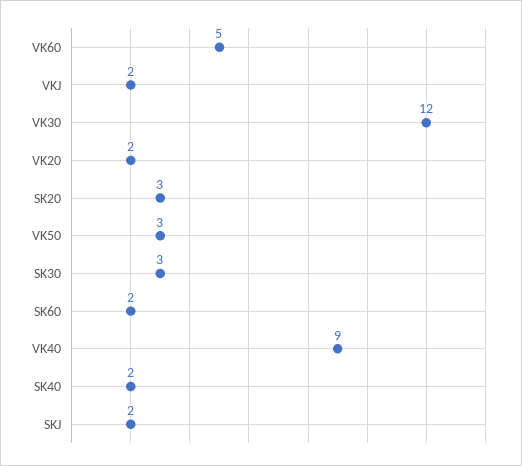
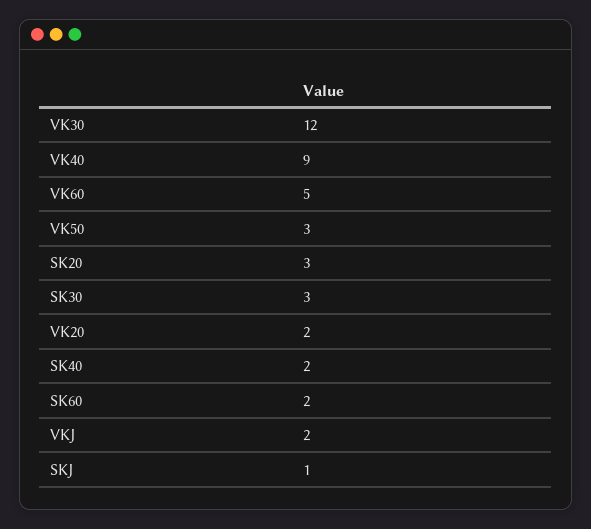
  {
    "VK60": 5,
    "VKJ": 2,
    "VK30": 12,
    "VK20": 2,
    "SK20": 3,
    "VK50": 3,
    "SK30": 3,
    "SK60": 2,
    "VK40": 9,
    "SK40": 2,
-   "SKJ": 2
+   "SKJ": 1
  }

